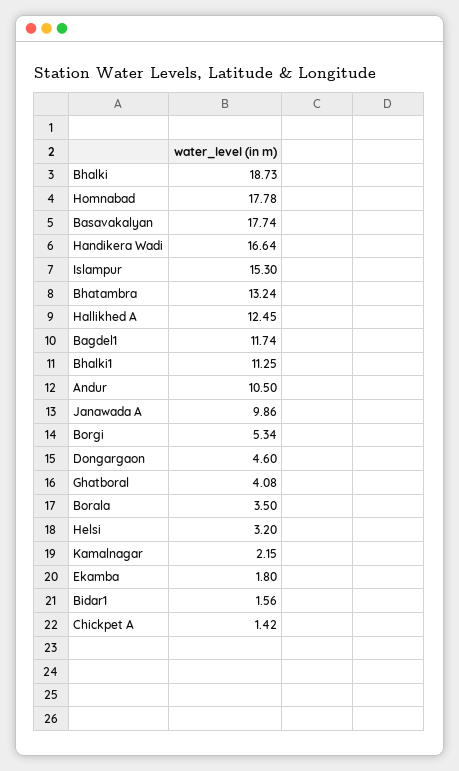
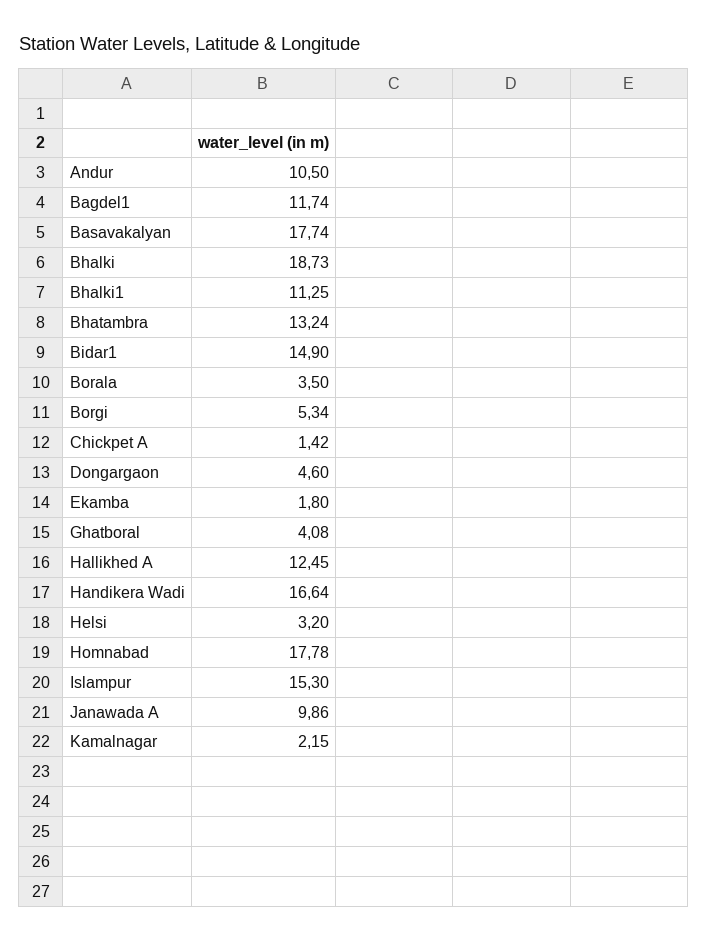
  {
    "Bhalki": 18.73,
    "Homnabad": 17.78,
    "Basavakalyan": 17.74,
    "Handikera Wadi": 16.64,
    "Islampur": 15.3,
    "Bhatambra": 13.24,
    "Hallikhed A": 12.45,
    "Bagdel1": 11.74,
    "Bhalki1": 11.25,
    "Andur": 10.5,
    "Janawada A": 9.86,
    "Borgi": 5.34,
    "Dongargaon": 4.6,
    "Ghatboral": 4.08,
    "Borala": 3.5,
    "Helsi": 3.2,
    "Kamalnagar": 2.15,
    "Ekamba": 1.8,
-   "Bidar1": 1.56,
+   "Bidar1": 14.9,
    "Chickpet A": 1.42
  }

